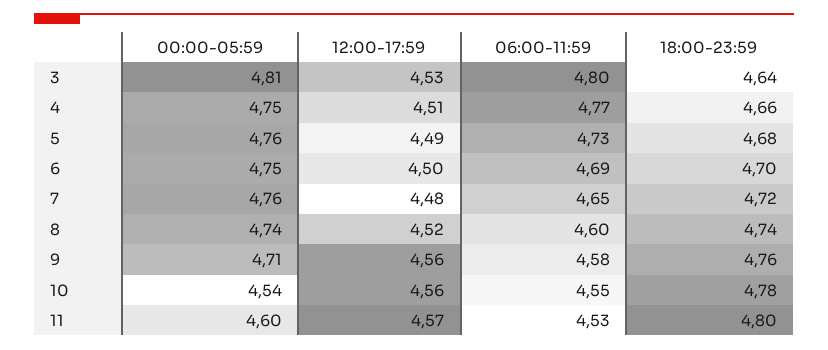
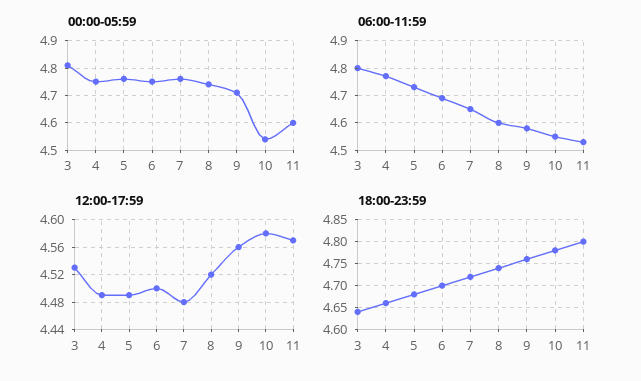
  {
    "00:00-05:59": {
      "3": 4.81,
      "4": 4.75,
      "5": 4.76,
      "6": 4.75,
      "7": 4.76,
      "8": 4.74,
      "9": 4.71,
      "10": 4.54,
      "11": 4.6
    },
    "12:00-17:59": {
      "3": 4.53,
-     "4": 4.51,
+     "4": 4.49,
      "5": 4.49,
      "6": 4.5,
      "7": 4.48,
      "8": 4.52,
      "9": 4.56,
-     "10": 4.56,
+     "10": 4.58,
      "11": 4.57
    },
    "06:00-11:59": {
      "3": 4.8,
      "4": 4.77,
      "5": 4.73,
      "6": 4.69,
      "7": 4.65,
      "8": 4.6,
      "9": 4.58,
      "10": 4.55,
      "11": 4.53
    },
    "18:00-23:59": {
      "3": 4.64,
      "4": 4.66,
      "5": 4.68,
      "6": 4.7,
      "7": 4.72,
      "8": 4.74,
      "9": 4.76,
      "10": 4.78,
      "11": 4.8
    }
  }

